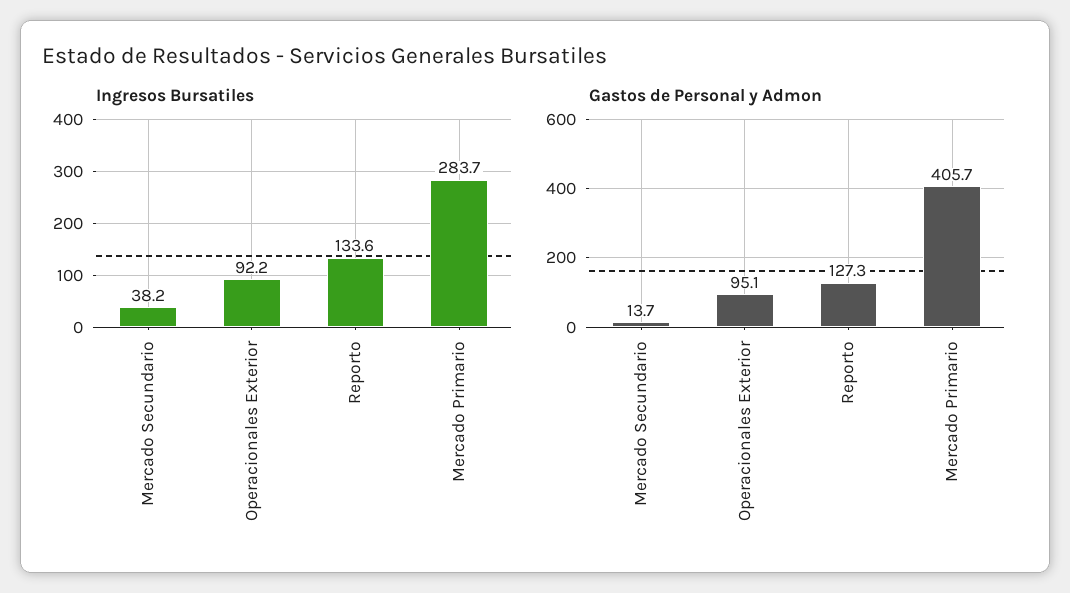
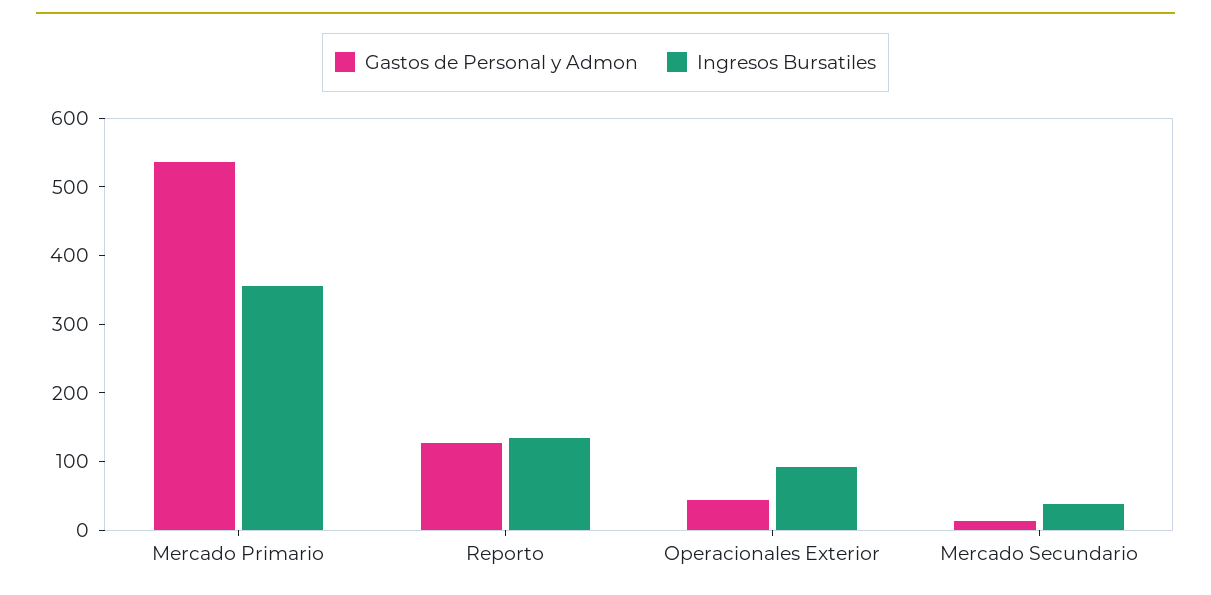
  {
    "Ingresos Bursatiles": {
      "Mercado Secundario": 38.2,
      "Operacionales Exterior": 92.2,
      "Reporto": 133.6,
-     "Mercado Primario": 283.7
+     "Mercado Primario": 360
    },
    "Gastos de Personal y Admon": {
      "Mercado Secundario": 13.7,
-     "Operacionales Exterior": 95.1,
+     "Operacionales Exterior": 40,
      "Reporto": 127.3,
-     "Mercado Primario": 405.7
+     "Mercado Primario": 540
    }
  }

